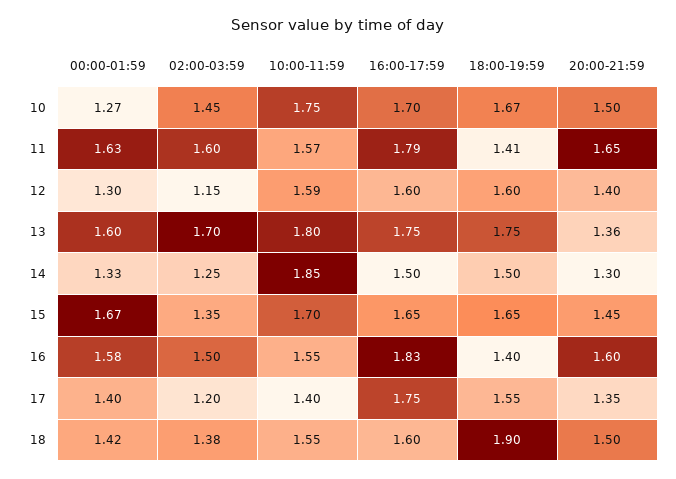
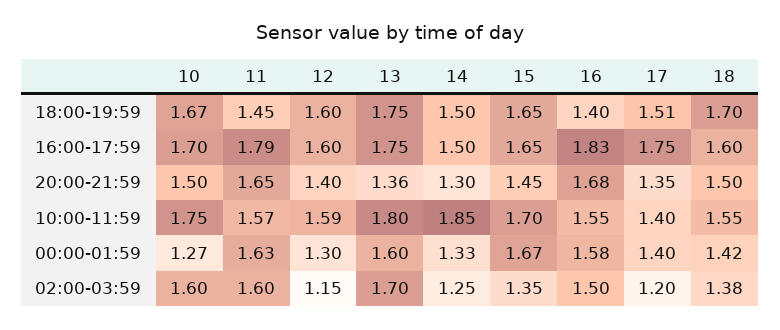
  {
    "00:00-01:59": {
      "10": 1.27,
      "11": 1.63,
      "12": 1.3,
      "13": 1.6,
      "14": 1.33,
      "15": 1.67,
      "16": 1.58,
      "17": 1.4,
      "18": 1.42
    },
    "02:00-03:59": {
-     "10": 1.45,
+     "10": 1.6,
      "11": 1.6,
      "12": 1.15,
      "13": 1.7,
      "14": 1.25,
      "15": 1.35,
      "16": 1.5,
      "17": 1.2,
      "18": 1.38
    },
    "10:00-11:59": {
      "10": 1.75,
      "11": 1.57,
      "12": 1.59,
      "13": 1.8,
      "14": 1.85,
      "15": 1.7,
      "16": 1.55,
      "17": 1.4,
      "18": 1.55
    },
    "16:00-17:59": {
      "10": 1.7,
      "11": 1.79,
      "12": 1.6,
      "13": 1.75,
      "14": 1.5,
      "15": 1.65,
      "16": 1.83,
      "17": 1.75,
      "18": 1.6
    },
    "18:00-19:59": {
      "10": 1.67,
-     "11": 1.41,
+     "11": 1.45,
      "12": 1.6,
      "13": 1.75,
      "14": 1.5,
      "15": 1.65,
      "16": 1.4,
-     "17": 1.55,
+     "17": 1.51,
-     "18": 1.9
+     "18": 1.7
    },
    "20:00-21:59": {
      "10": 1.5,
      "11": 1.65,
      "12": 1.4,
      "13": 1.36,
      "14": 1.3,
      "15": 1.45,
-     "16": 1.6,
+     "16": 1.68,
      "17": 1.35,
      "18": 1.5
    }
  }

